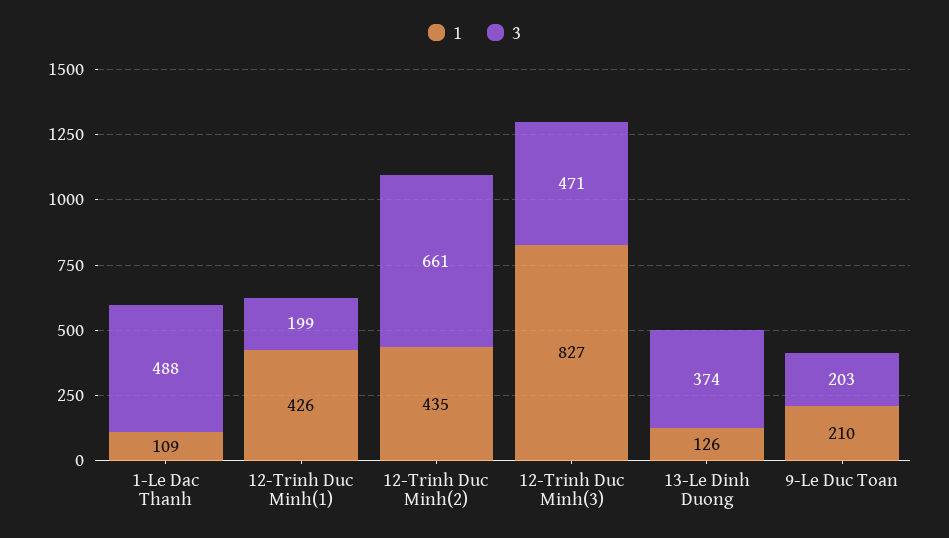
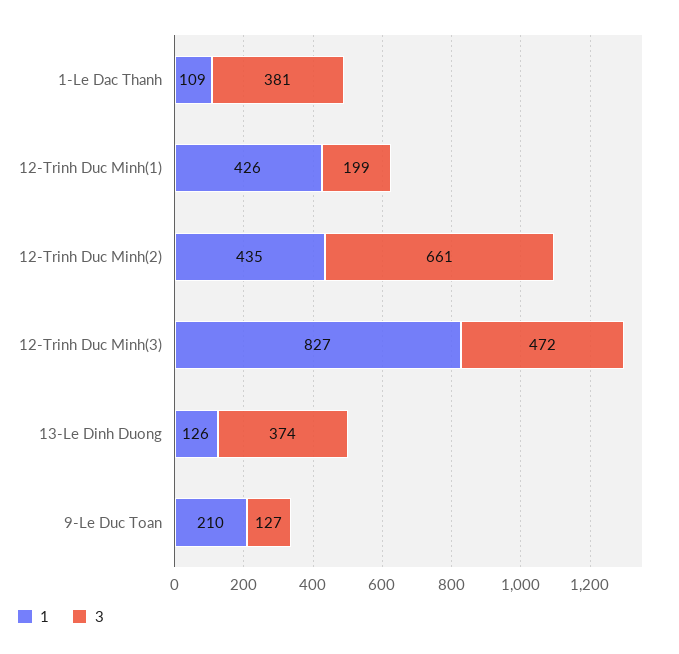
  {
    "1": {
      "1-Le Dac Thanh": 109,
      "12-Trinh Duc Minh(1)": 426,
      "12-Trinh Duc Minh(2)": 435,
      "12-Trinh Duc Minh(3)": 827,
      "13-Le Dinh Duong": 126,
      "9-Le Duc Toan": 210
    },
    "3": {
-     "1-Le Dac Thanh": 488,
+     "1-Le Dac Thanh": 381,
      "12-Trinh Duc Minh(1)": 199,
      "12-Trinh Duc Minh(2)": 661,
-     "12-Trinh Duc Minh(3)": 471,
+     "12-Trinh Duc Minh(3)": 472,
      "13-Le Dinh Duong": 374,
-     "9-Le Duc Toan": 203
+     "9-Le Duc Toan": 127
    }
  }

